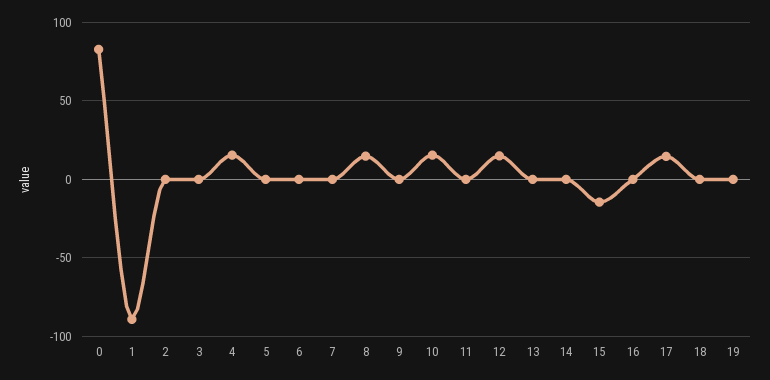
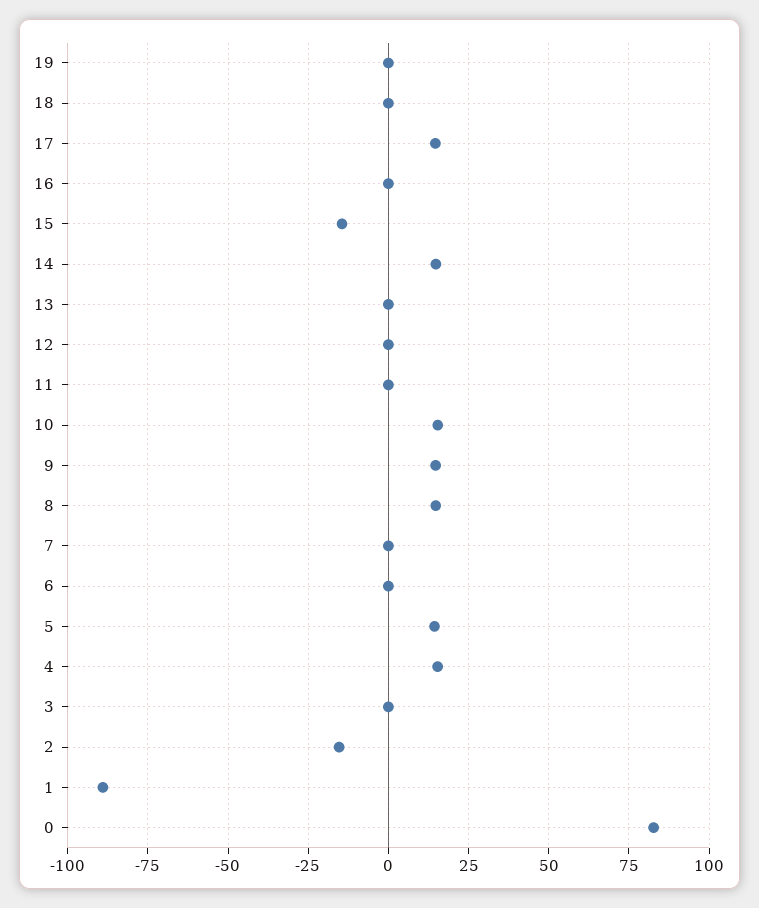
  {
    "0": 82.5,
    "1": -90,
-   "2": 0,
+   "2": -15,
    "3": 0,
    "4": 15,
-   "5": 0,
+   "5": 15,
    "6": 0,
    "7": 0,
    "8": 15,
-   "9": 0,
+   "9": 15,
    "10": 15,
    "11": 0,
-   "12": 15,
+   "12": 0,
    "13": 0,
-   "14": 0,
+   "14": 15,
    "15": -15,
    "16": 0,
    "17": 15,
    "18": 0,
    "19": 0
  }

